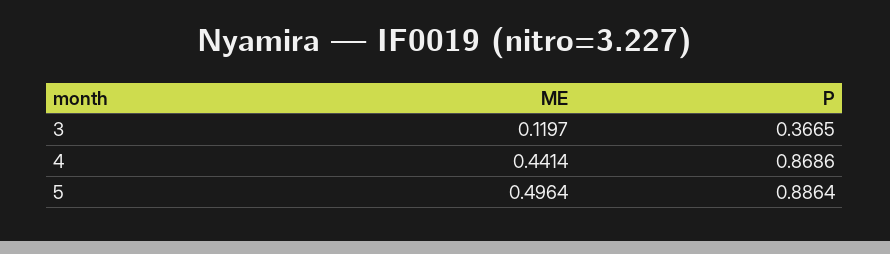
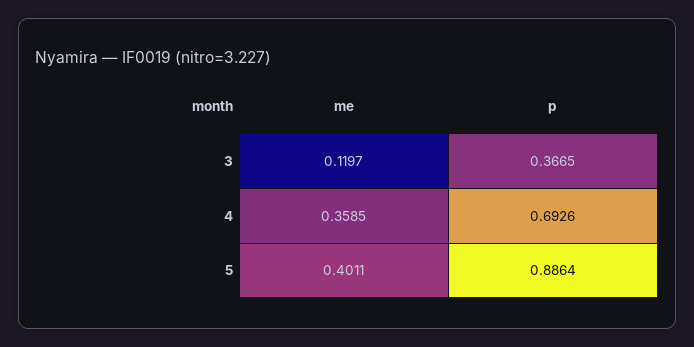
  {
    "ME": {
      "3": 0.1197,
-     "4": 0.4414,
+     "4": 0.3585,
-     "5": 0.4964
+     "5": 0.4011
    },
    "P": {
      "3": 0.3665,
-     "4": 0.8686,
+     "4": 0.6926,
      "5": 0.8864
    }
  }

